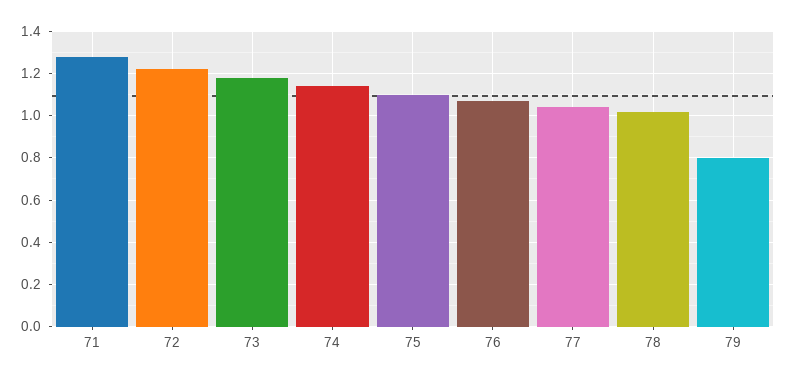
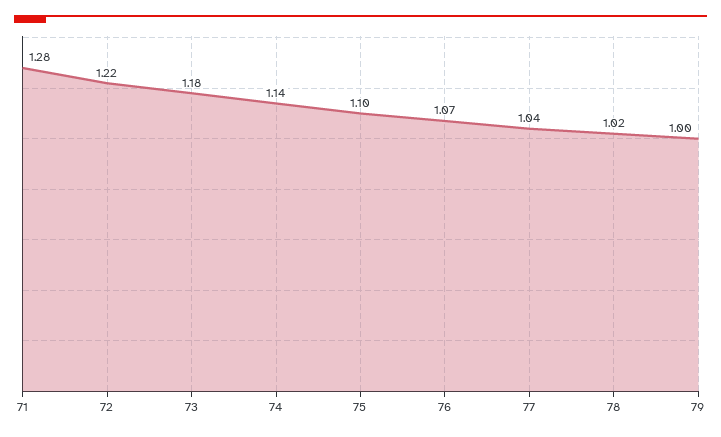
  {
    "71": 1.28,
    "72": 1.22,
    "73": 1.18,
    "74": 1.14,
    "75": 1.1,
    "76": 1.07,
    "77": 1.04,
    "78": 1.02,
-   "79": 0.8
+   "79": 1
  }

